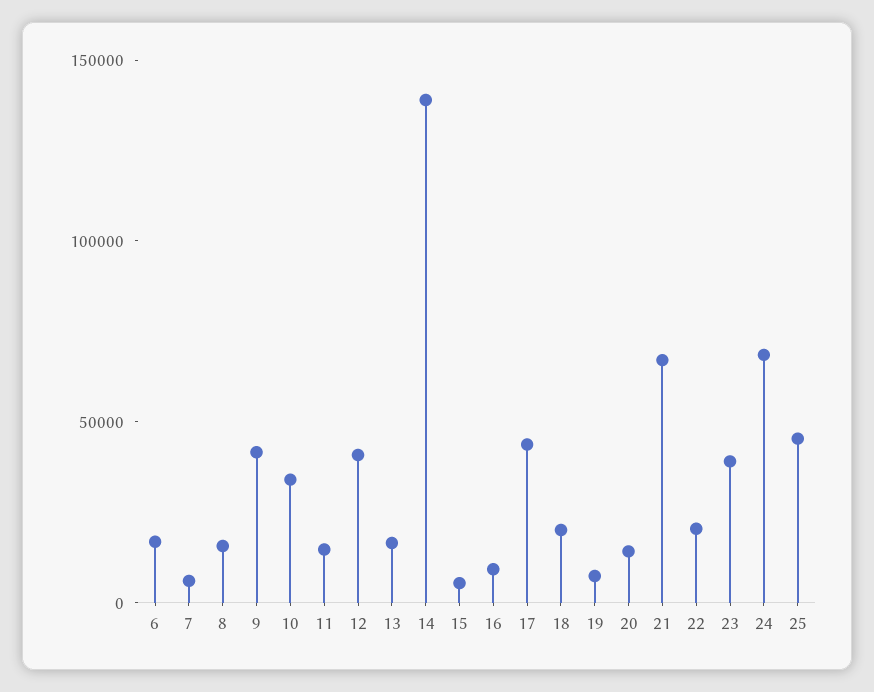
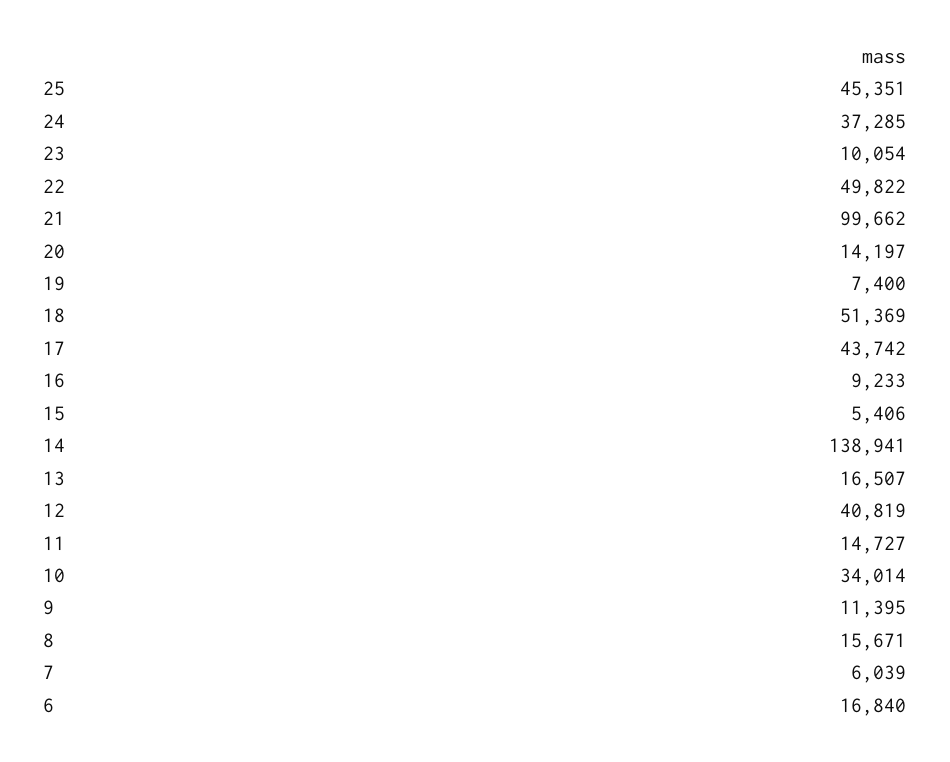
  {
    "6": 16840,
    "7": 6039,
    "8": 15671,
-   "9": 40000,
+   "9": 11395,
    "10": 34014,
    "11": 14727,
    "12": 40819,
    "13": 16507,
    "14": 138941,
    "15": 5406,
    "16": 9233,
    "17": 43742,
-   "18": 20000,
+   "18": 51369,
    "19": 7400,
    "20": 14197,
-   "21": 70000,
+   "21": 99662,
-   "22": 20000,
+   "22": 49822,
-   "23": 40000,
+   "23": 10054,
-   "24": 70000,
+   "24": 37285,
    "25": 45351
  }

